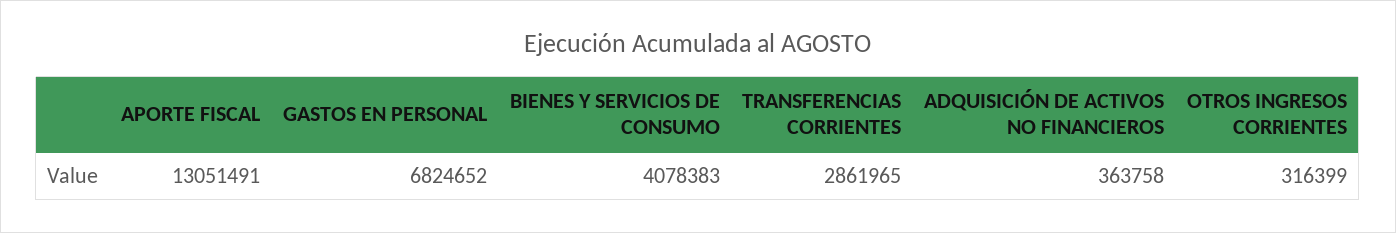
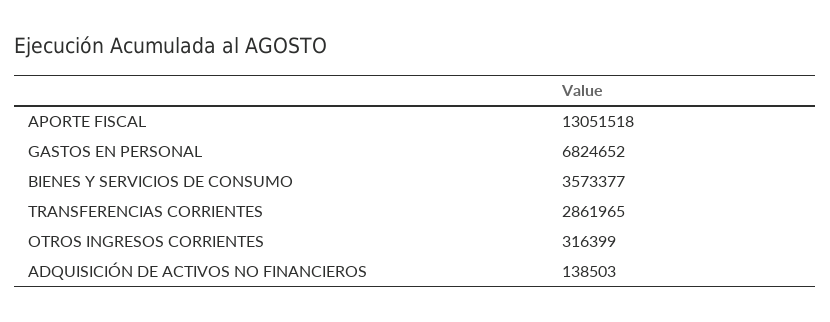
  {
-   "APORTE FISCAL": 13051491,
+   "APORTE FISCAL": 13051518,
    "GASTOS EN PERSONAL": 6824652,
-   "BIENES Y SERVICIOS DE CONSUMO": 4078383,
+   "BIENES Y SERVICIOS DE CONSUMO": 3573377,
    "TRANSFERENCIAS CORRIENTES": 2861965,
-   "ADQUISICIÓN DE ACTIVOS NO FINANCIEROS": 363758,
+   "ADQUISICIÓN DE ACTIVOS NO FINANCIEROS": 138503,
    "OTROS INGRESOS CORRIENTES": 316399
  }

